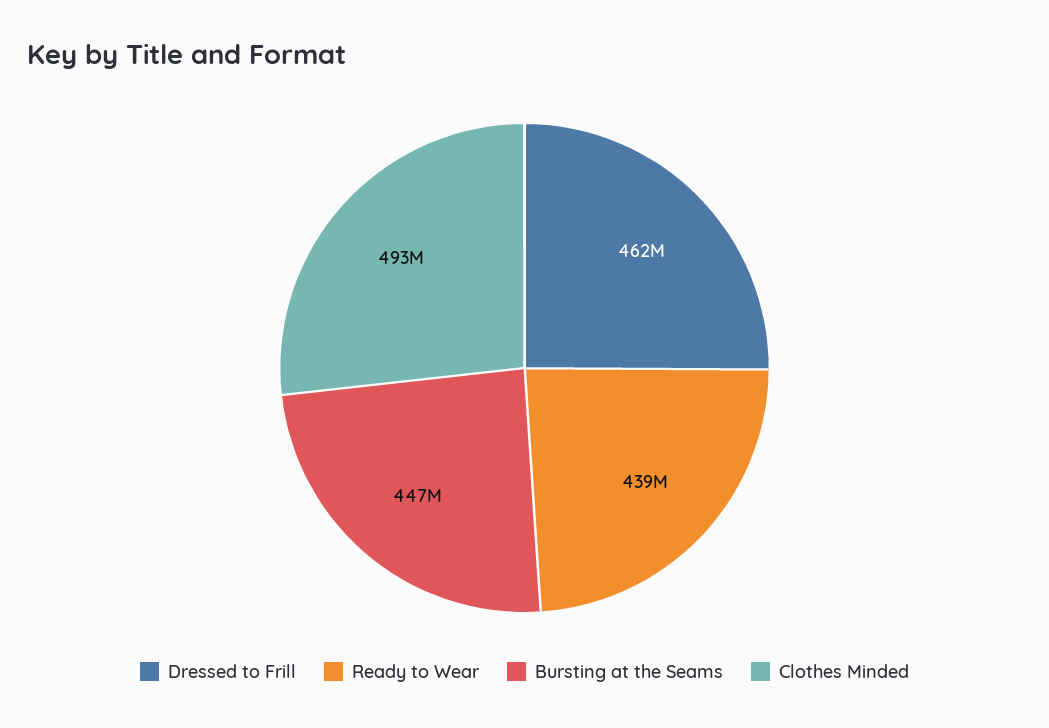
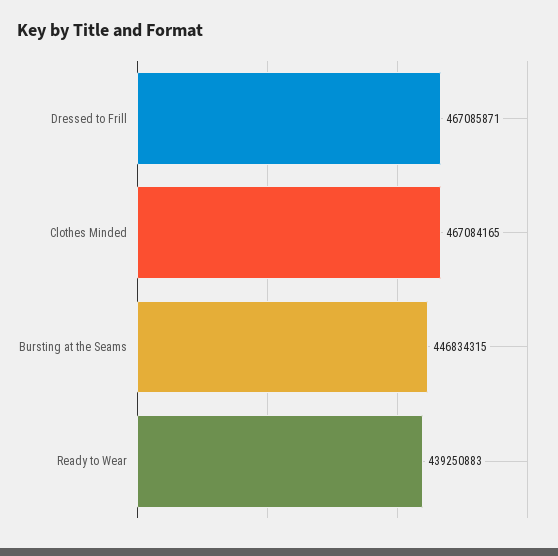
  {
-   "Dressed to Frill": 462000000,
+   "Dressed to Frill": 467085871,
    "Ready to Wear": 439250883,
    "Bursting at the Seams": 446834315,
-   "Clothes Minded": 493000000
+   "Clothes Minded": 467084165
  }

